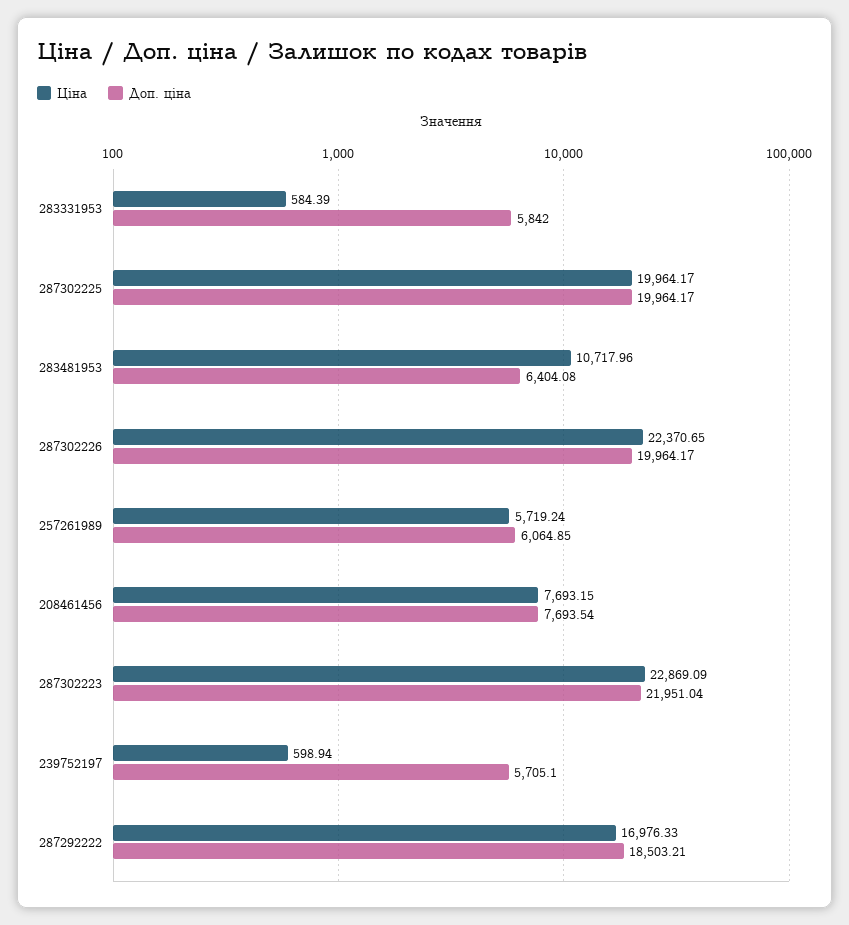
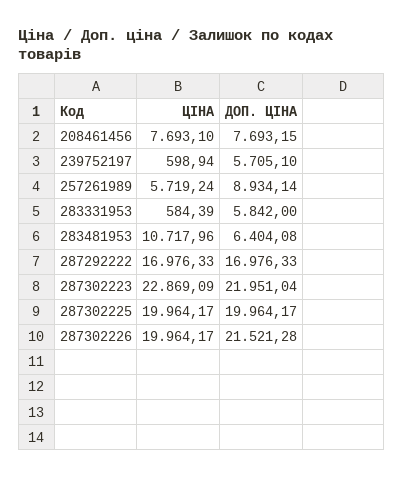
  {
    "Ціна": {
      "283331953": 584.39,
      "287302225": 19964.17,
      "283481953": 10717.96,
-     "287302226": 22370.65,
+     "287302226": 19964.17,
      "257261989": 5719.24,
-     "208461456": 7693.15,
+     "208461456": 7693.1,
      "287302223": 22869.09,
      "239752197": 598.94,
      "287292222": 16976.33
    },
    "Доп. ціна": {
      "283331953": 5842,
      "287302225": 19964.17,
      "283481953": 6404.08,
-     "287302226": 19964.17,
+     "287302226": 21521.28,
-     "257261989": 6064.85,
+     "257261989": 8934.14,
-     "208461456": 7693.54,
+     "208461456": 7693.15,
      "287302223": 21951.04,
      "239752197": 5705.1,
-     "287292222": 18503.21
+     "287292222": 16976.33
    }
  }

